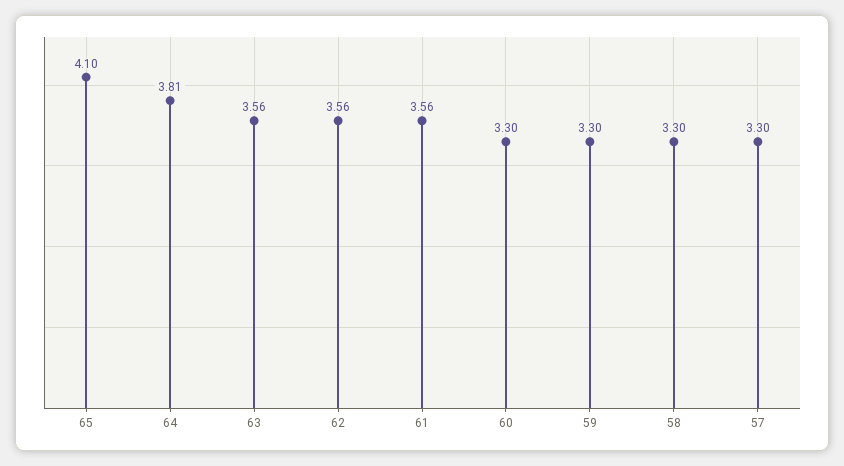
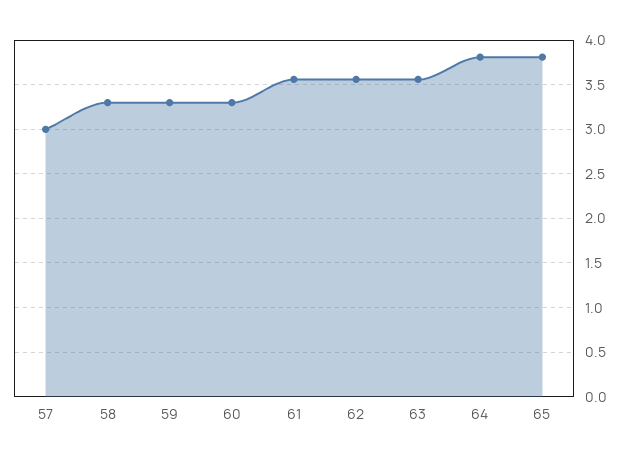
  {
-   "65": 4.1,
+   "65": 3.8,
    "64": 3.81,
    "63": 3.56,
    "62": 3.56,
    "61": 3.56,
    "60": 3.3,
    "59": 3.3,
    "58": 3.3,
-   "57": 3.3
+   "57": 3
  }

